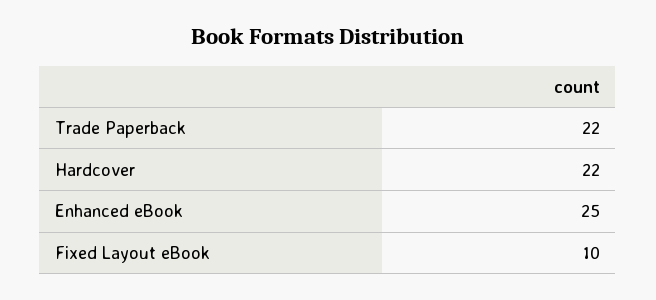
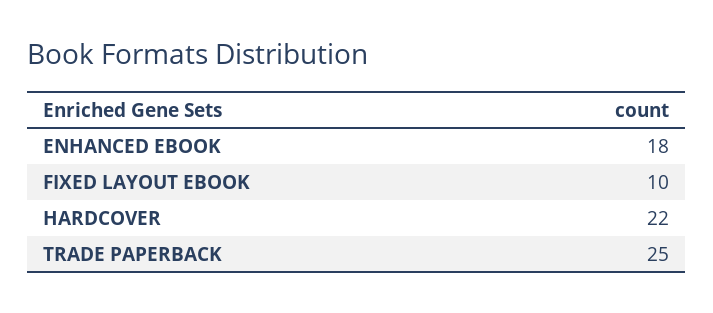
  {
-   "Trade Paperback": 22,
+   "Trade Paperback": 25,
    "Hardcover": 22,
-   "Enhanced eBook": 25,
+   "Enhanced eBook": 18,
    "Fixed Layout eBook": 10
  }

